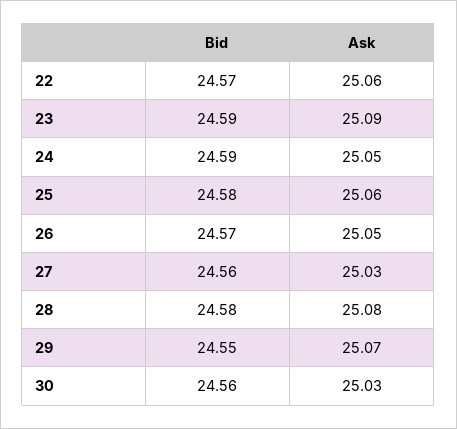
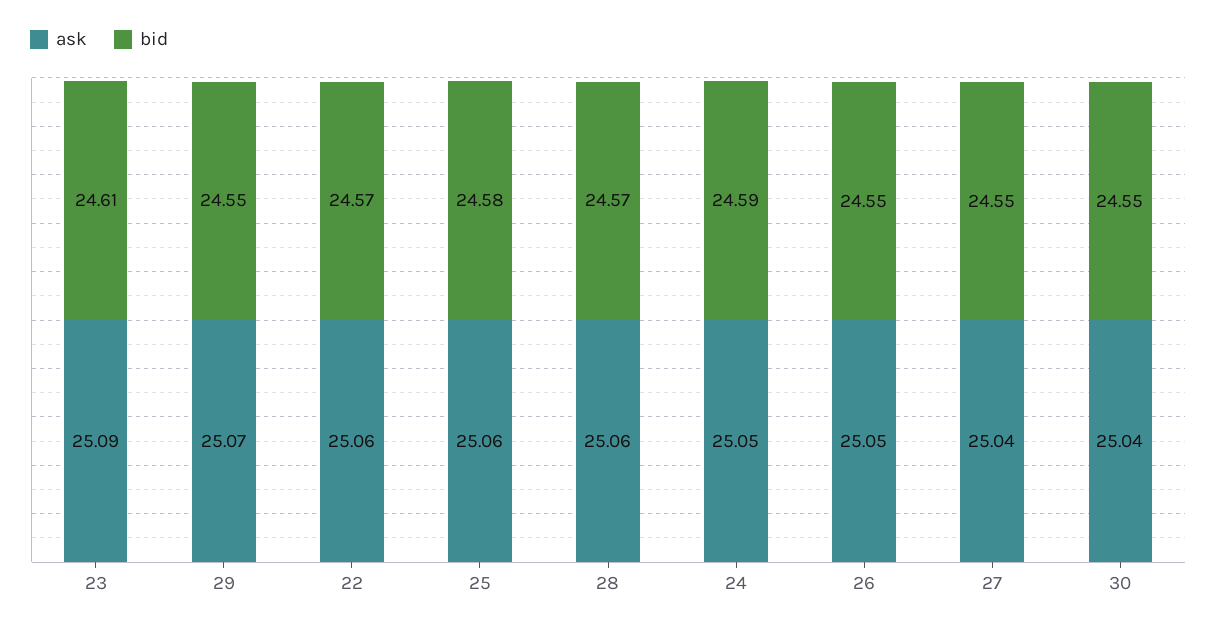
  {
    "Bid": {
      "22": 24.57,
-     "23": 24.59,
+     "23": 24.61,
      "24": 24.59,
      "25": 24.58,
-     "26": 24.57,
+     "26": 24.55,
-     "27": 24.56,
+     "27": 24.55,
-     "28": 24.58,
+     "28": 24.57,
      "29": 24.55,
-     "30": 24.56
+     "30": 24.55
    },
    "Ask": {
      "22": 25.06,
      "23": 25.09,
      "24": 25.05,
      "25": 25.06,
      "26": 25.05,
-     "27": 25.03,
+     "27": 25.04,
-     "28": 25.08,
+     "28": 25.06,
      "29": 25.07,
-     "30": 25.03
+     "30": 25.04
    }
  }

